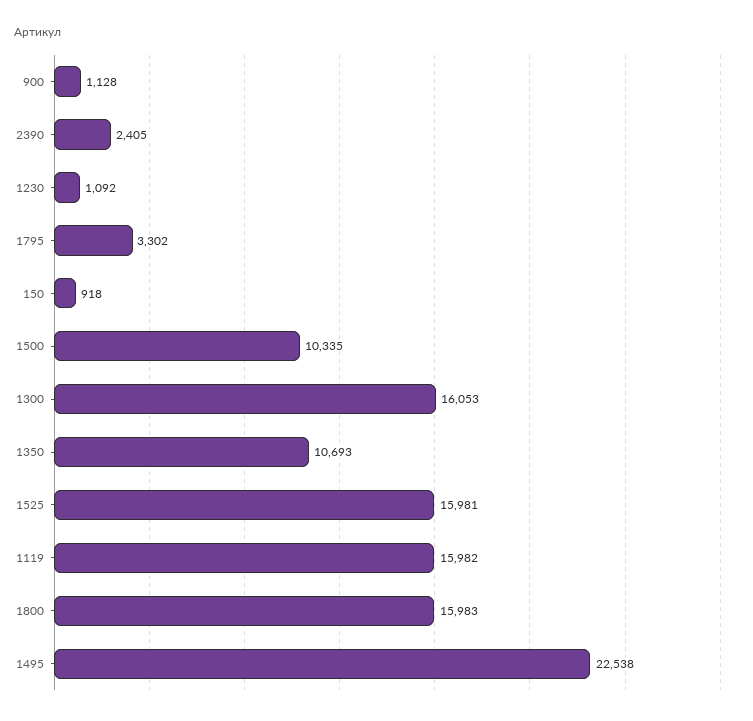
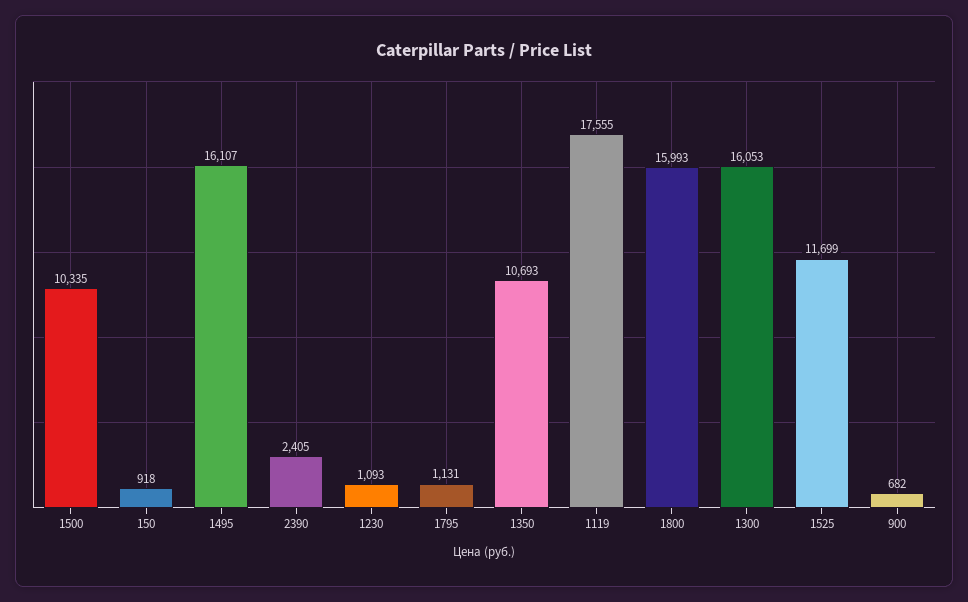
  {
-   "900": 1128,
+   "900": 682,
    "2390": 2405,
-   "1230": 1092,
+   "1230": 1093,
-   "1795": 3302,
+   "1795": 1131,
    "150": 918,
    "1500": 10335,
    "1300": 16053,
    "1350": 10693,
-   "1525": 15981,
+   "1525": 11699,
-   "1119": 15982,
+   "1119": 17555,
-   "1800": 15983,
+   "1800": 15993,
-   "1495": 22538
+   "1495": 16107
  }

